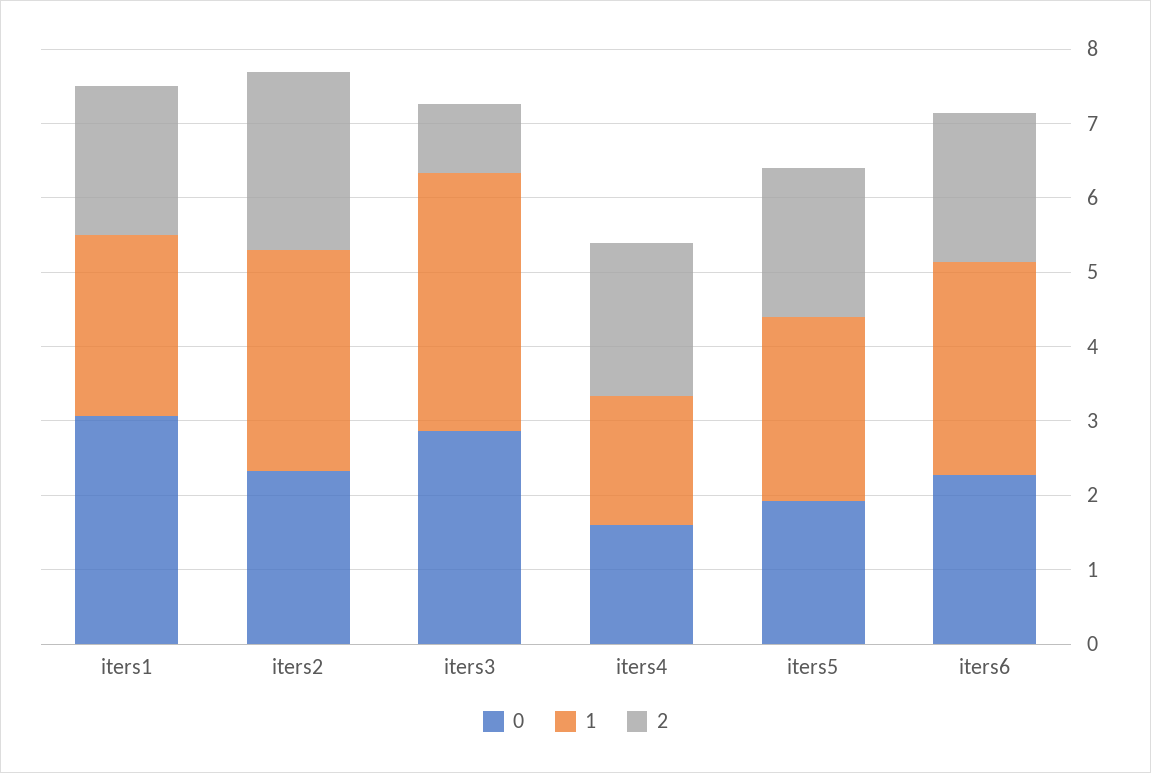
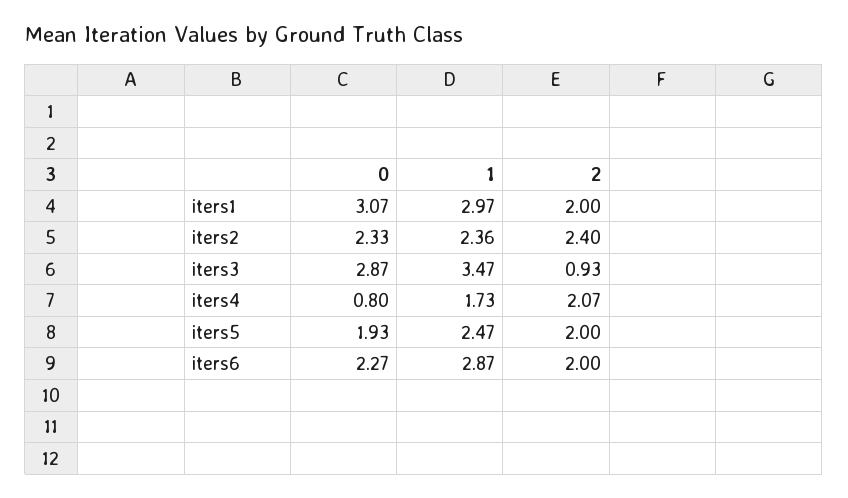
  {
    "0": {
      "iters1": 3.07,
      "iters2": 2.33,
      "iters3": 2.87,
-     "iters4": 1.6,
+     "iters4": 0.8,
      "iters5": 1.93,
      "iters6": 2.27
    },
    "1": {
-     "iters1": 2.4,
+     "iters1": 2.97,
-     "iters2": 3,
+     "iters2": 2.36,
      "iters3": 3.47,
      "iters4": 1.73,
      "iters5": 2.47,
      "iters6": 2.87
    },
    "2": {
      "iters1": 2,
      "iters2": 2.4,
      "iters3": 0.93,
      "iters4": 2.07,
      "iters5": 2,
      "iters6": 2
    }
  }

